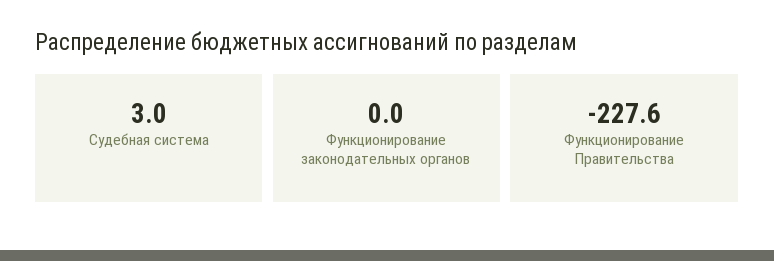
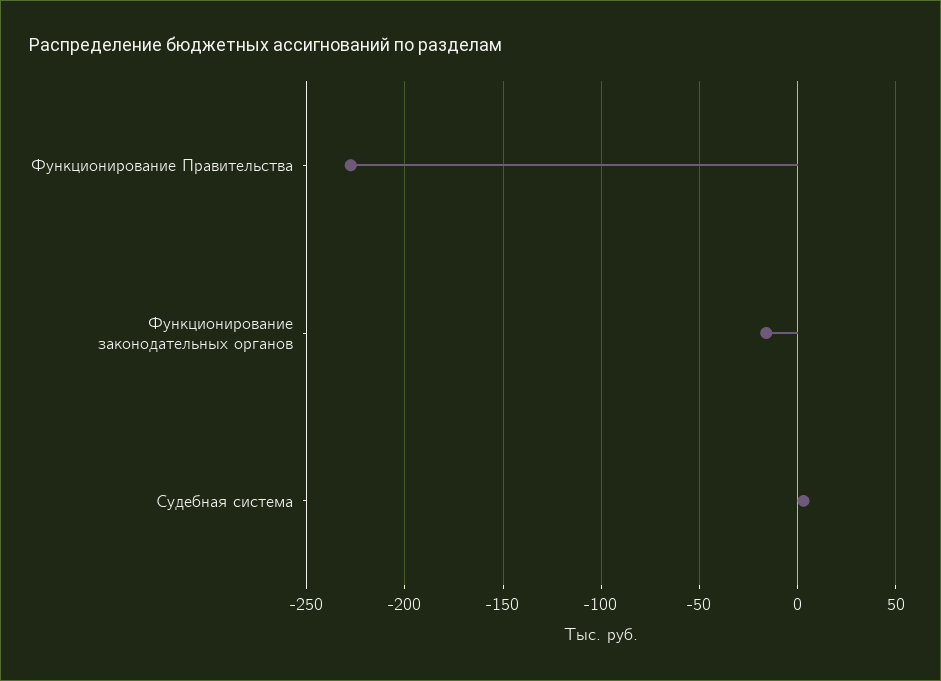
  {
    "Судебная система": 3,
-   "Функционирование законодательных органов": 0,
+   "Функционирование законодательных органов": -15,
    "Функционирование Правительства": -227.6
  }

